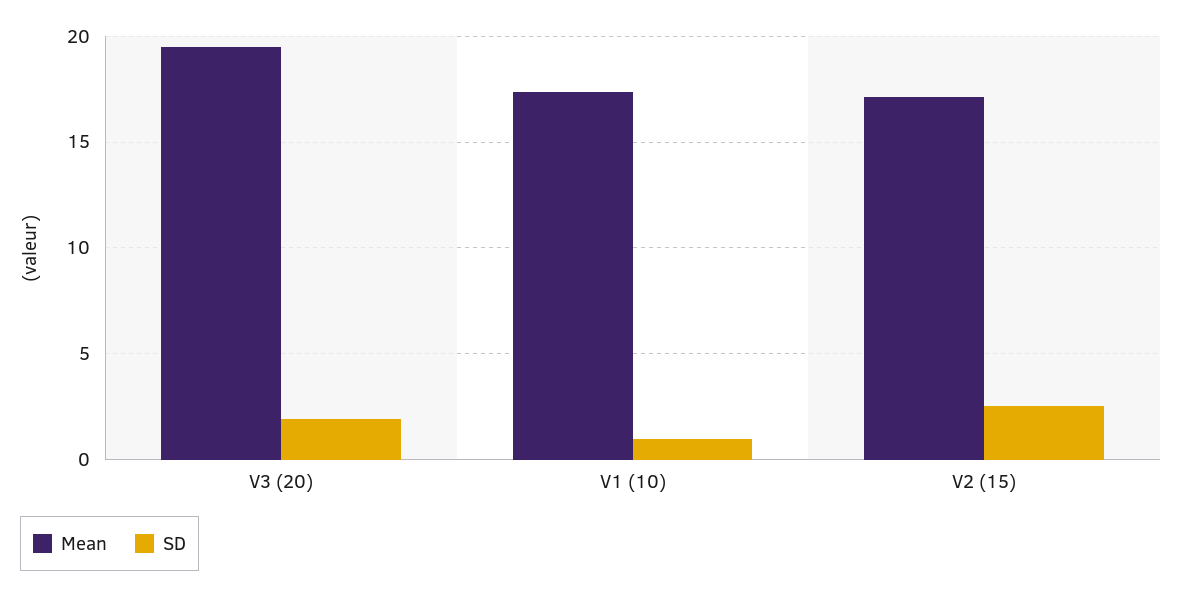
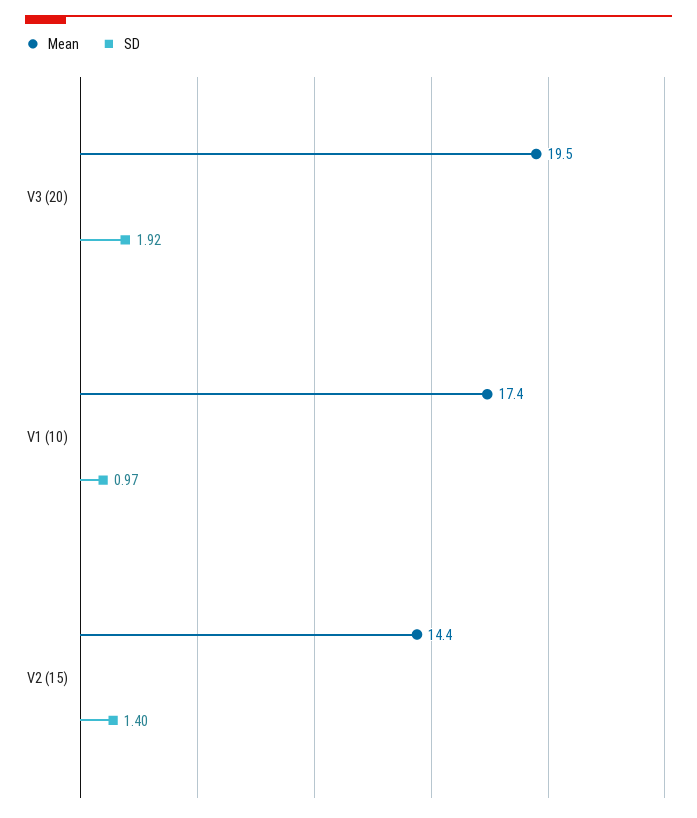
  {
    "Mean": {
      "V3 (20)": 19.5,
      "V1 (10)": 17.4,
-     "V2 (15)": 17
+     "V2 (15)": 14.4
    },
    "SD": {
      "V3 (20)": 1.92,
      "V1 (10)": 0.97,
-     "V2 (15)": 2.5
+     "V2 (15)": 1.4
    }
  }

